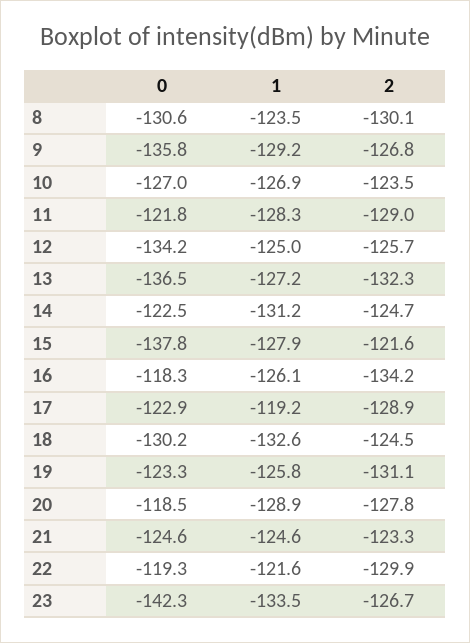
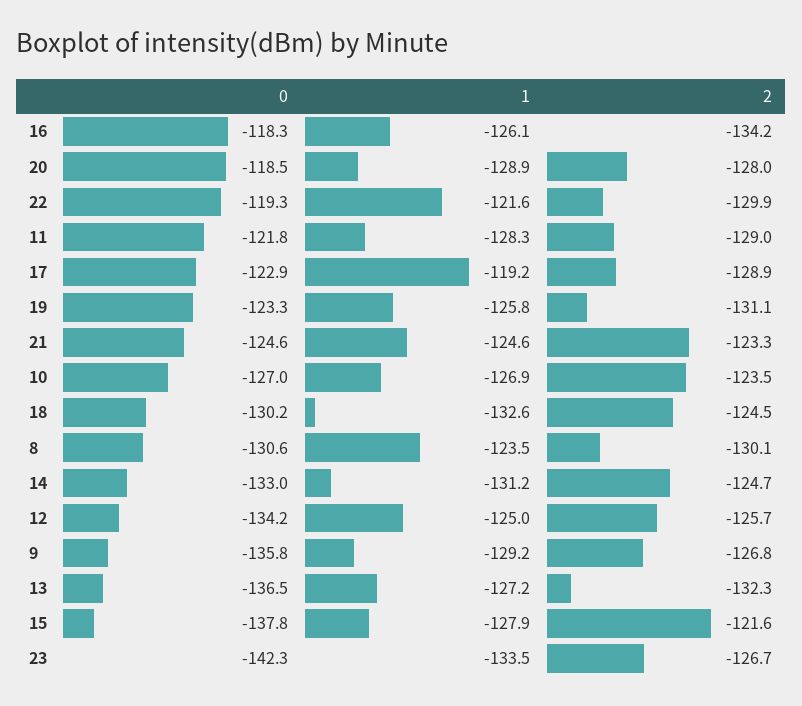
  {
    "0": {
      "8": -130.6,
      "9": -135.8,
      "10": -127,
      "11": -121.8,
      "12": -134.2,
      "13": -136.5,
-     "14": -122.5,
+     "14": -133,
      "15": -137.8,
      "16": -118.3,
      "17": -122.9,
      "18": -130.2,
      "19": -123.3,
      "20": -118.5,
      "21": -124.6,
      "22": -119.3,
      "23": -142.3
    },
    "1": {
      "8": -123.5,
      "9": -129.2,
      "10": -126.9,
      "11": -128.3,
      "12": -125,
      "13": -127.2,
      "14": -131.2,
      "15": -127.9,
      "16": -126.1,
      "17": -119.2,
      "18": -132.6,
      "19": -125.8,
      "20": -128.9,
      "21": -124.6,
      "22": -121.6,
      "23": -133.5
    },
    "2": {
      "8": -130.1,
      "9": -126.8,
      "10": -123.5,
      "11": -129,
      "12": -125.7,
      "13": -132.3,
      "14": -124.7,
      "15": -121.6,
      "16": -134.2,
      "17": -128.9,
      "18": -124.5,
      "19": -131.1,
-     "20": -127.8,
+     "20": -128,
      "21": -123.3,
      "22": -129.9,
      "23": -126.7
    }
  }

